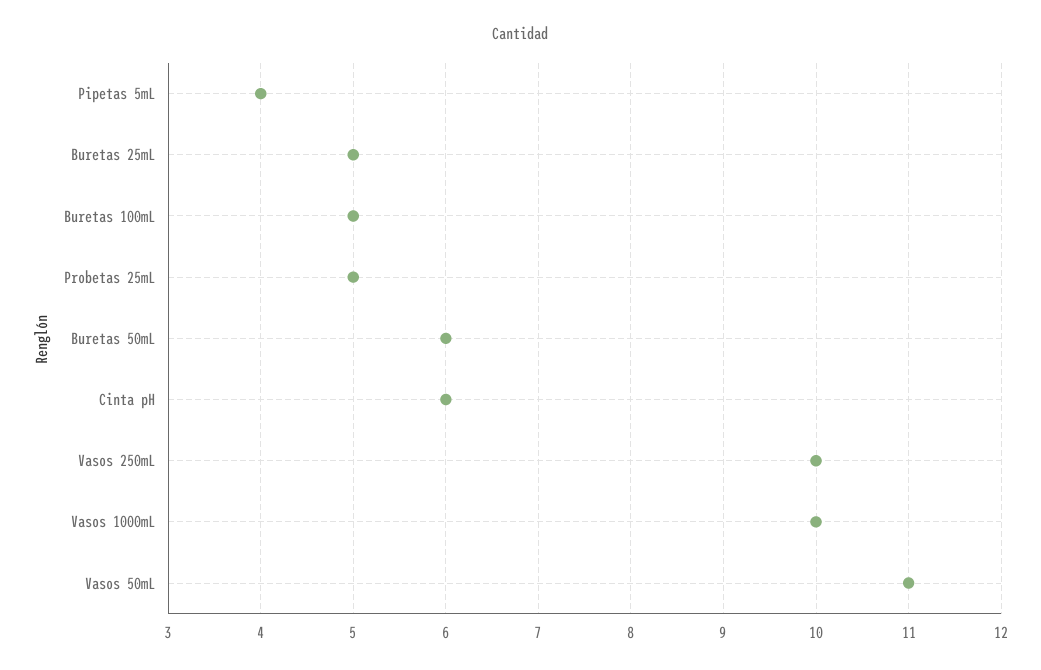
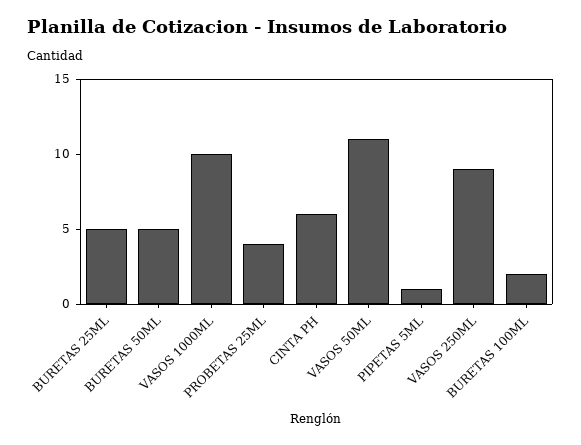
  {
-   "Pipetas 5mL": 4,
+   "Pipetas 5mL": 1,
    "Buretas 25mL": 5,
-   "Buretas 100mL": 5,
+   "Buretas 100mL": 2,
-   "Probetas 25mL": 5,
+   "Probetas 25mL": 4,
-   "Buretas 50mL": 6,
+   "Buretas 50mL": 5,
    "Cinta pH": 6,
-   "Vasos 250mL": 10,
+   "Vasos 250mL": 9,
    "Vasos 1000mL": 10,
    "Vasos 50mL": 11
  }

